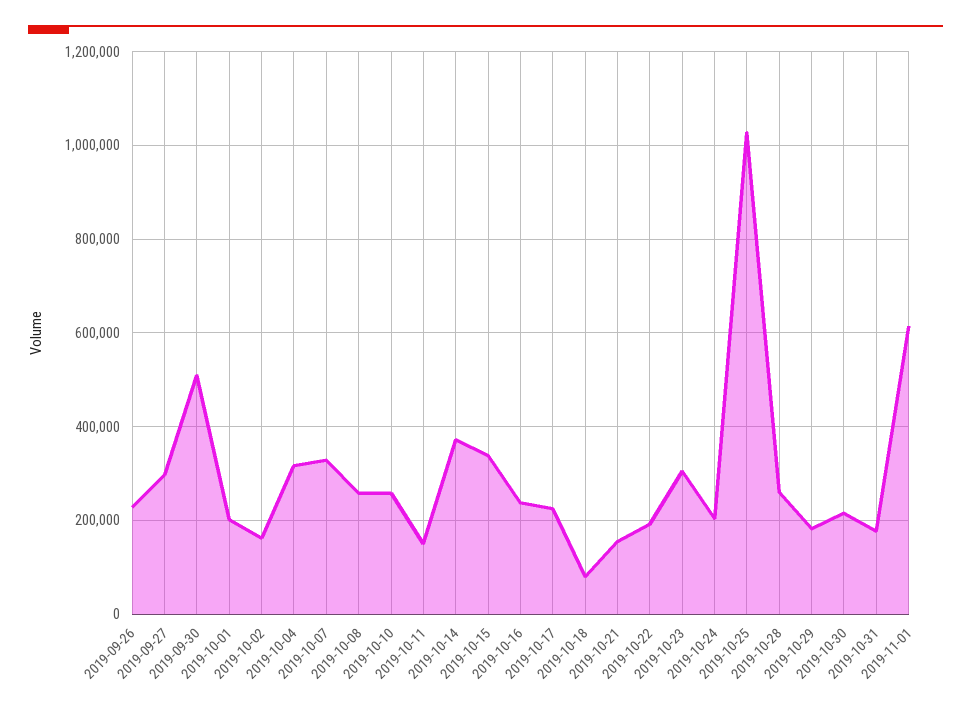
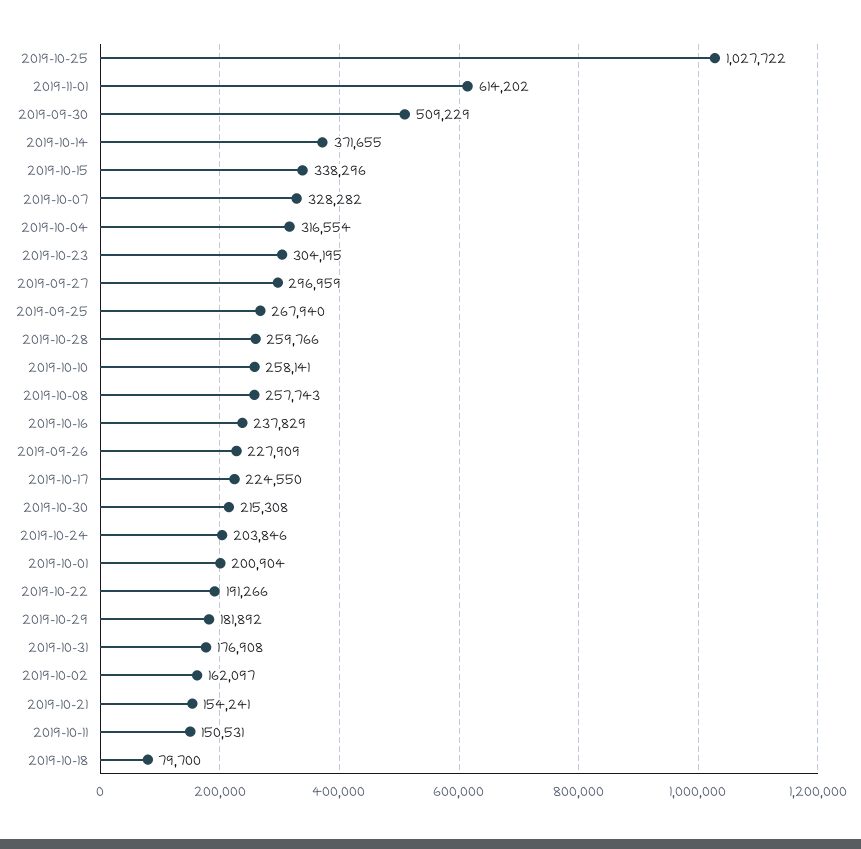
  {
    "2019-09-26": 227909,
    "2019-09-27": 296959,
    "2019-09-30": 509229,
    "2019-10-01": 200904,
    "2019-10-02": 162097,
    "2019-10-04": 316554,
    "2019-10-07": 328282,
    "2019-10-08": 257743,
    "2019-10-10": 258141,
    "2019-10-11": 150531,
    "2019-10-14": 371655,
    "2019-10-15": 338296,
    "2019-10-16": 237829,
    "2019-10-17": 224550,
    "2019-10-18": 79700,
    "2019-10-21": 154241,
    "2019-10-22": 191266,
    "2019-10-23": 304195,
    "2019-10-24": 203846,
    "2019-10-25": 1027722,
    "2019-10-28": 259766,
    "2019-10-29": 181892,
    "2019-10-30": 215308,
    "2019-10-31": 176908,
-   "2019-11-01": 614202
+   "2019-11-01": 614202,
+   "2019-09-25": 267940
  }

